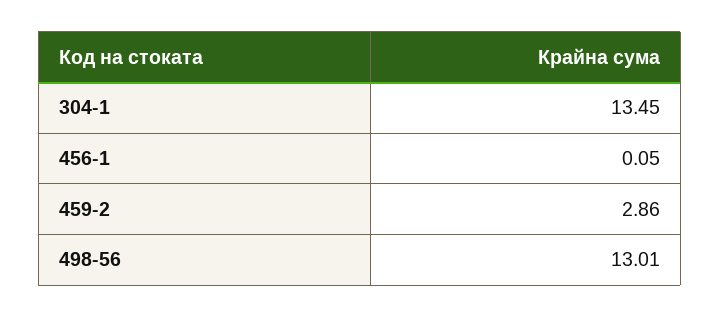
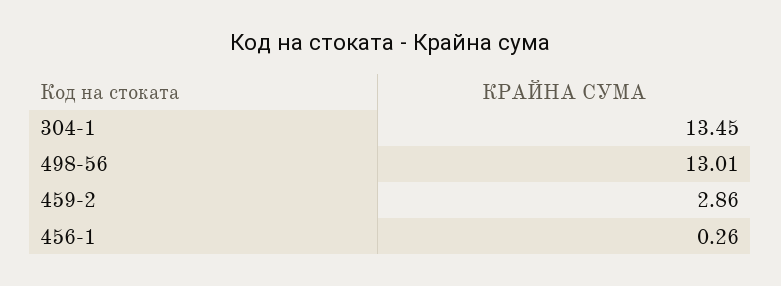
  {
    "304-1": 13.45,
-   "456-1": 0.05,
+   "456-1": 0.26,
    "459-2": 2.86,
    "498-56": 13.01
  }

